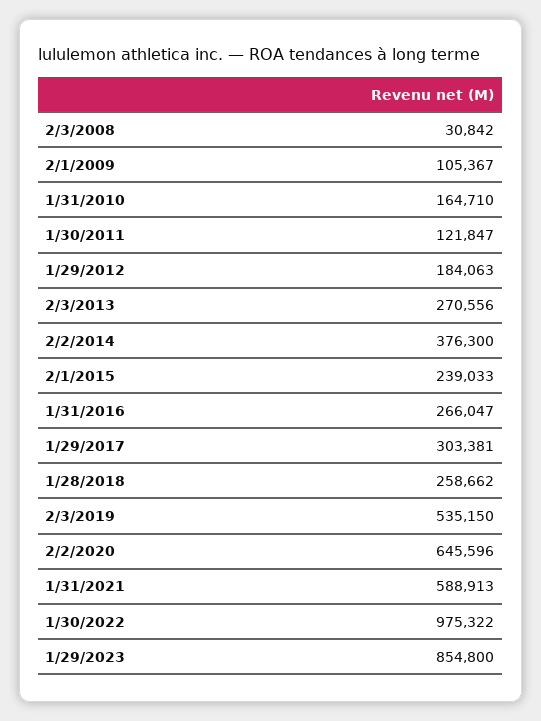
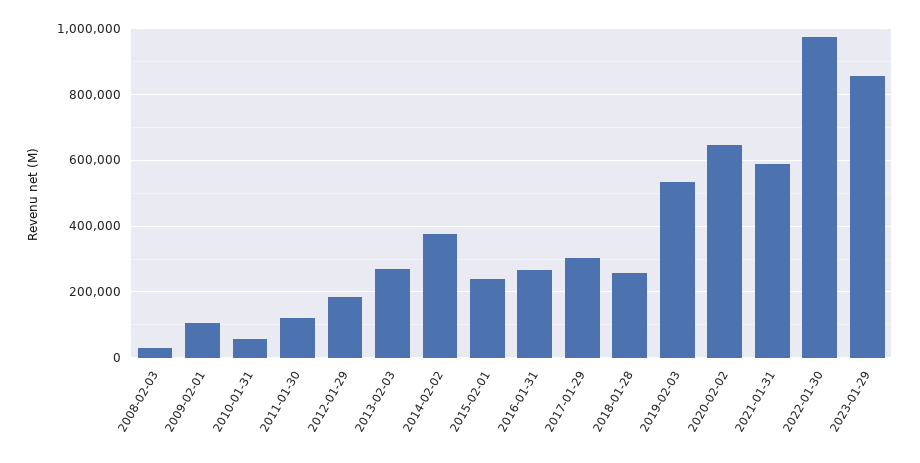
  {
    "2/3/2008": 30842,
    "2/1/2009": 105367,
-   "1/31/2010": 164710,
+   "1/31/2010": 60000,
    "1/30/2011": 121847,
    "1/29/2012": 184063,
    "2/3/2013": 270556,
    "2/2/2014": 376300,
    "2/1/2015": 239033,
    "1/31/2016": 266047,
    "1/29/2017": 303381,
    "1/28/2018": 258662,
    "2/3/2019": 535150,
    "2/2/2020": 645596,
    "1/31/2021": 588913,
    "1/30/2022": 975322,
    "1/29/2023": 854800
  }

